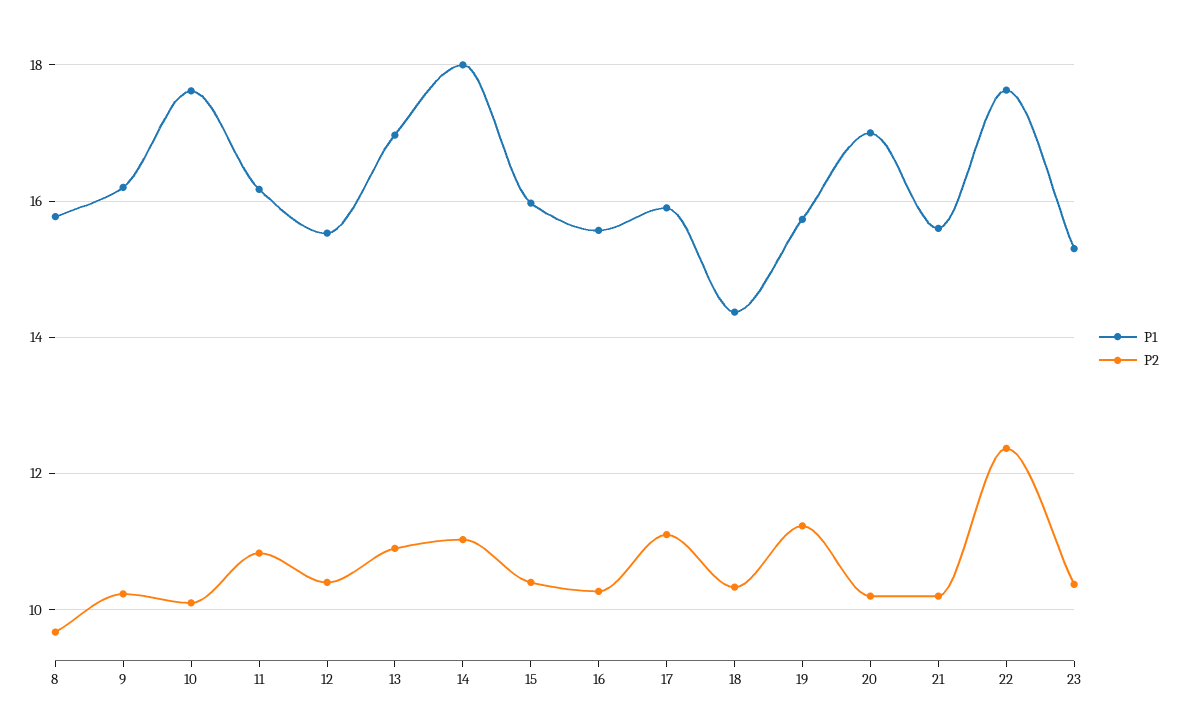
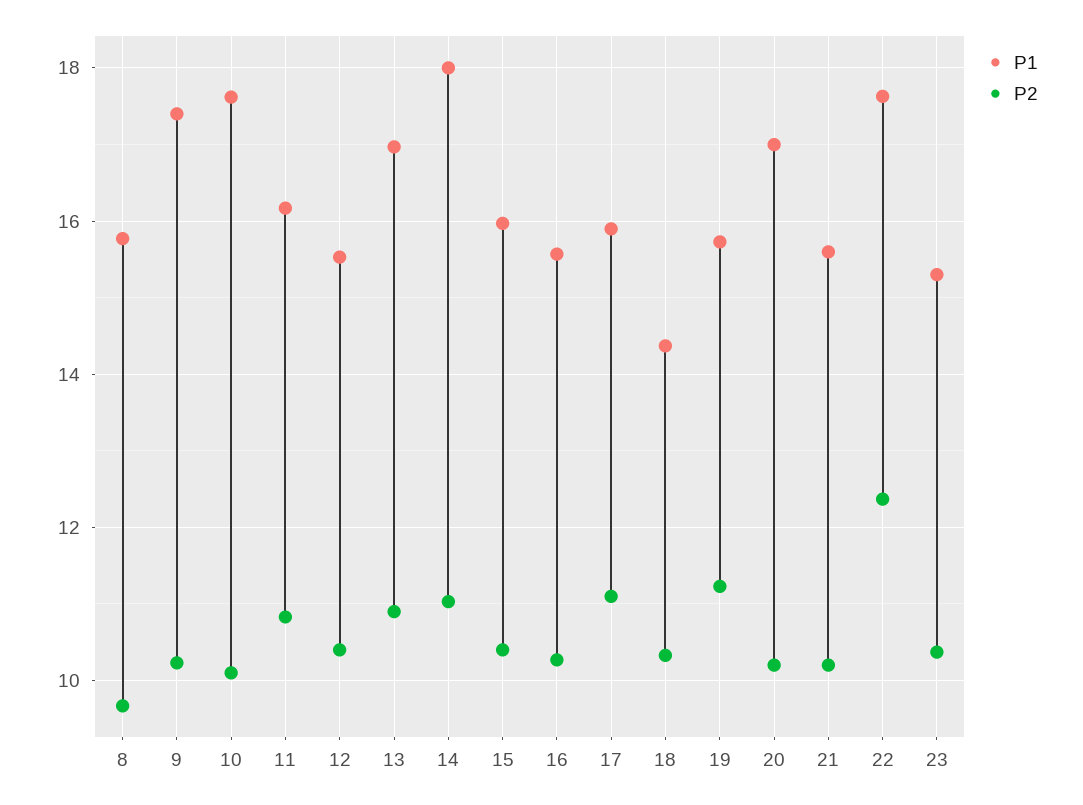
  {
    "P1": {
      "8": 15.8,
-     "9": 16.2,
+     "9": 17.4,
      "10": 17.6,
      "11": 16.2,
      "12": 15.6,
      "13": 17,
      "14": 18,
      "15": 16,
      "16": 15.6,
      "17": 16,
      "18": 14.4,
      "19": 15.8,
      "20": 17,
      "21": 15.6,
      "22": 17.6,
      "23": 15.4
    },
    "P2": {
      "8": 9.6,
      "9": 10.2,
      "10": 10.2,
      "11": 10.8,
      "12": 10.4,
      "13": 11,
      "14": 11,
      "15": 10.4,
      "16": 10.2,
      "17": 11.2,
      "18": 10.4,
      "19": 11.2,
      "20": 10.2,
      "21": 10.2,
      "22": 12.4,
      "23": 10.4
    }
  }

